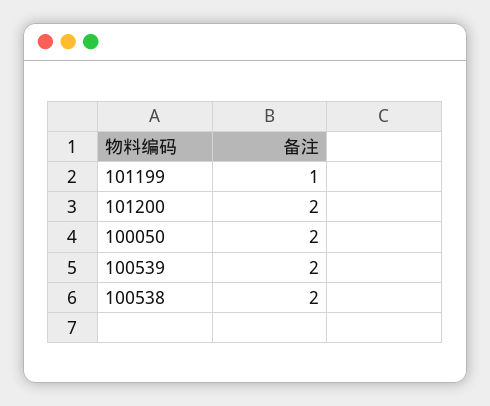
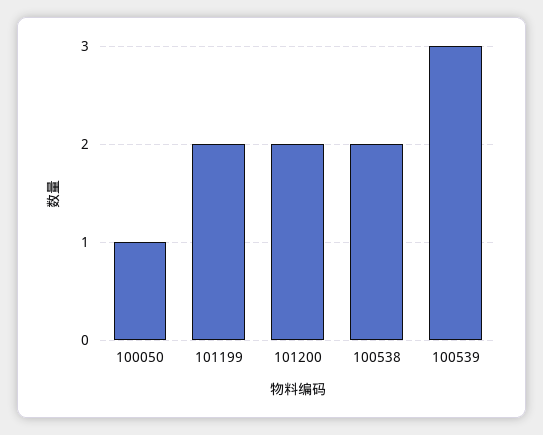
  {
-   "101199": 1,
+   "101199": 2,
    "101200": 2,
-   "100050": 2,
+   "100050": 1,
-   "100539": 2,
+   "100539": 3,
    "100538": 2
  }

